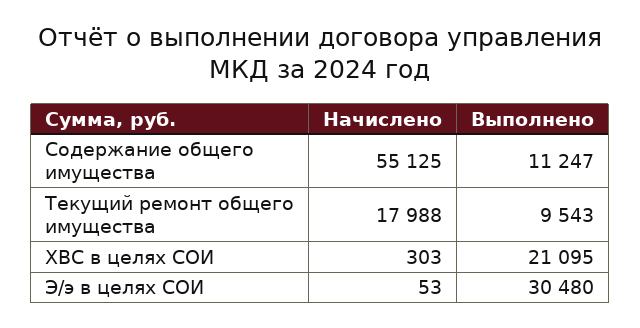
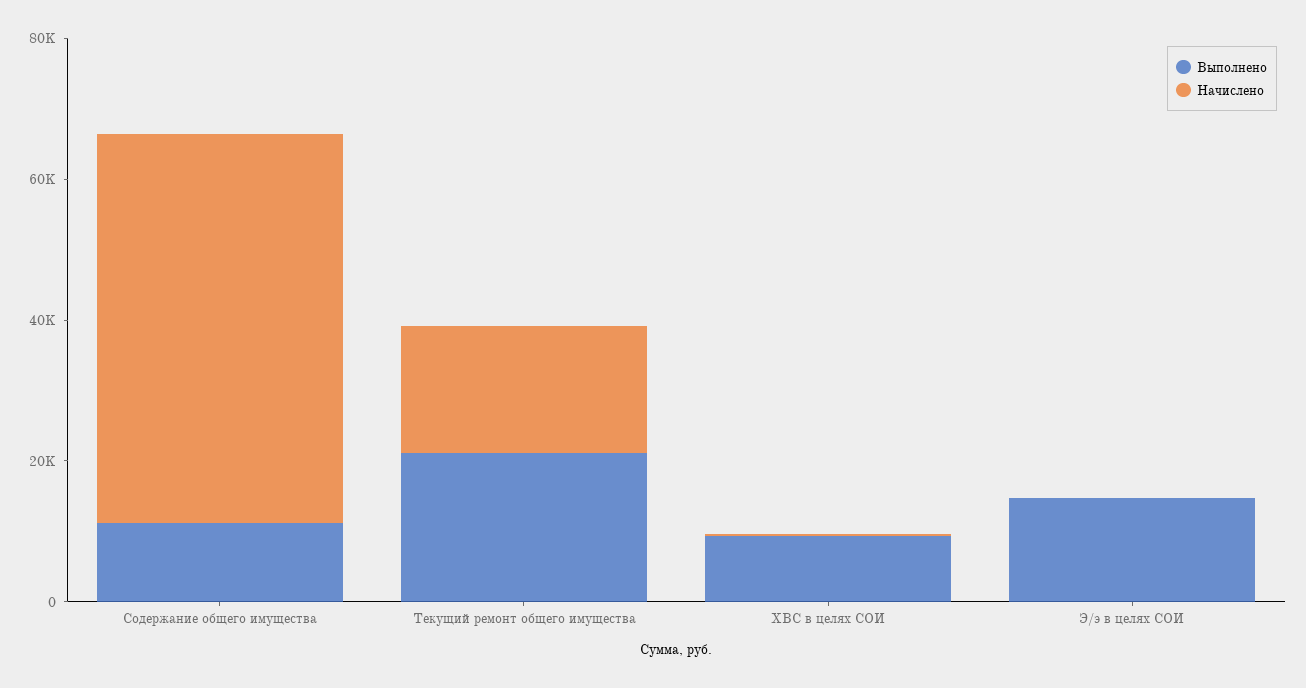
  {
    "Начислено": {
      "Содержание общего имущества": 55125,
      "Текущий ремонт общего имущества": 17988,
      "ХВС в целях СОИ": 303,
      "Э/э в целях СОИ": 53
    },
    "Выполнено": {
      "Содержание общего имущества": 11247,
-     "Текущий ремонт общего имущества": 9543,
+     "Текущий ремонт общего имущества": 20000,
-     "ХВС в целях СОИ": 21095,
+     "ХВС в целях СОИ": 10000,
-     "Э/э в целях СОИ": 30480
+     "Э/э в целях СОИ": 15000
    }
  }

